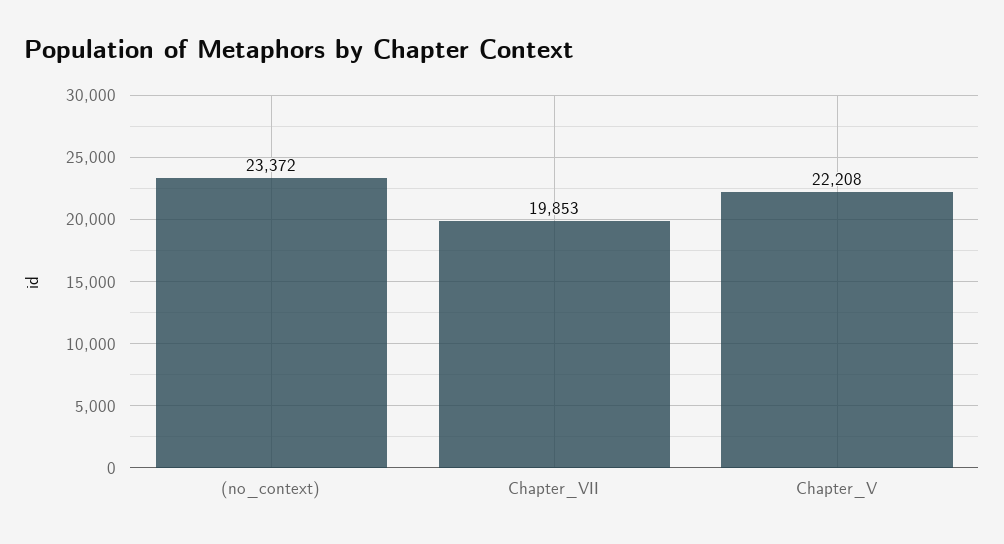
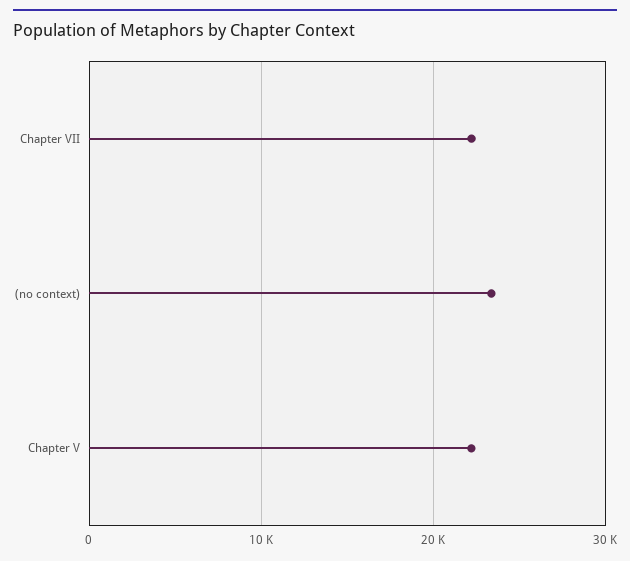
  {
    "(no_context)": 23372,
-   "Chapter_VII": 19853,
+   "Chapter_VII": 22000,
    "Chapter_V": 22208
  }

